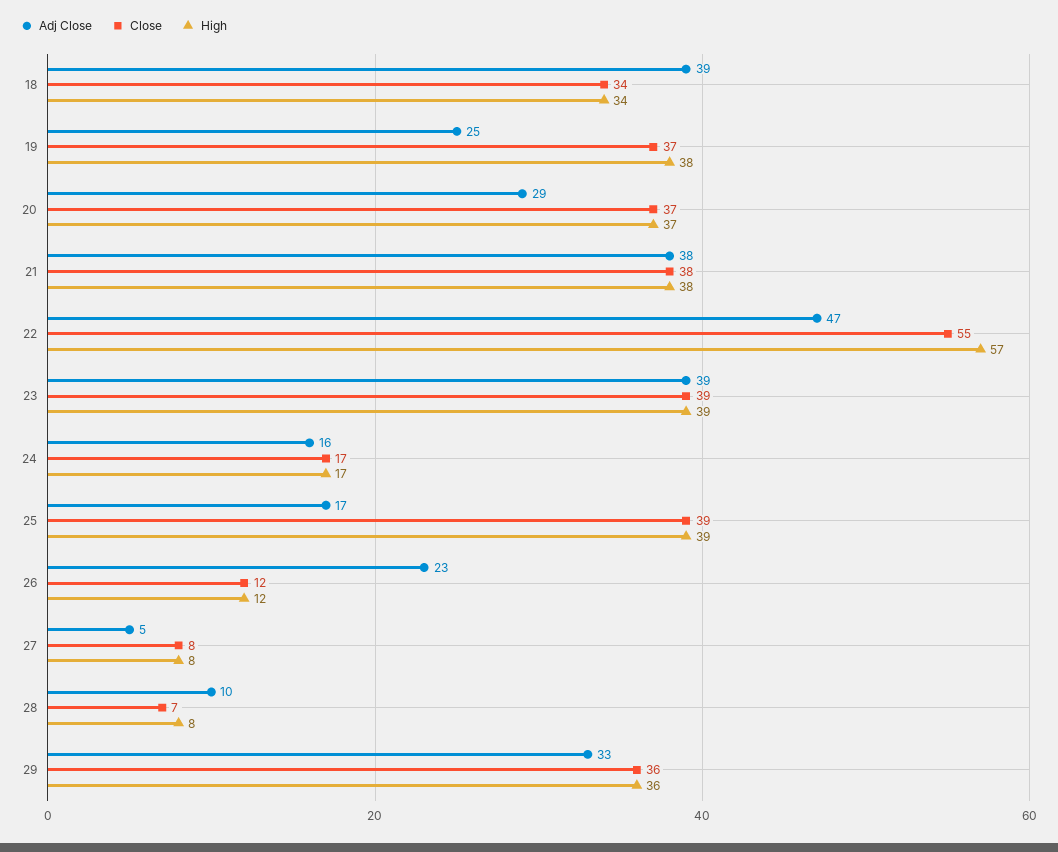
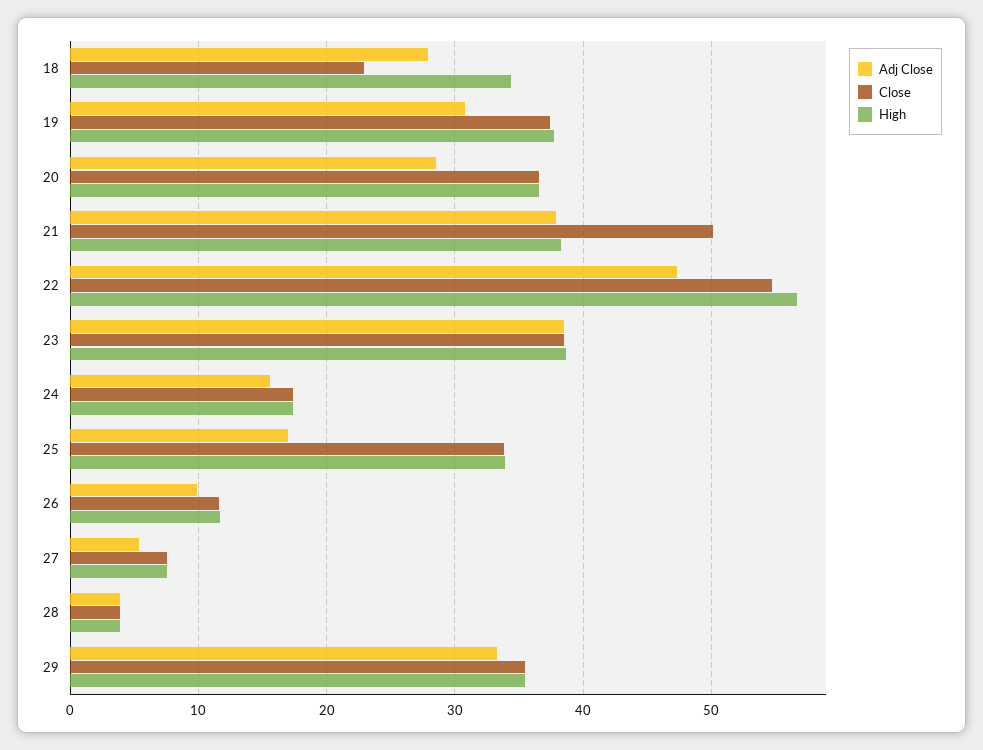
  {
    "Adj Close": {
-     "18": 39,
+     "18": 28,
-     "19": 25,
+     "19": 31,
      "20": 29,
      "21": 38,
      "22": 47,
      "23": 39,
      "24": 16,
      "25": 17,
-     "26": 23,
+     "26": 10,
      "27": 5,
-     "28": 10,
+     "28": 4,
      "29": 33
    },
    "Close": {
-     "18": 34,
+     "18": 23,
      "19": 37,
      "20": 37,
-     "21": 38,
+     "21": 50,
      "22": 55,
      "23": 39,
      "24": 17,
-     "25": 39,
+     "25": 34,
      "26": 12,
      "27": 8,
-     "28": 7,
+     "28": 4,
      "29": 36
    },
    "High": {
      "18": 34,
      "19": 38,
      "20": 37,
      "21": 38,
      "22": 57,
      "23": 39,
      "24": 17,
-     "25": 39,
+     "25": 34,
      "26": 12,
      "27": 8,
-     "28": 8,
+     "28": 4,
      "29": 36
    }
  }

